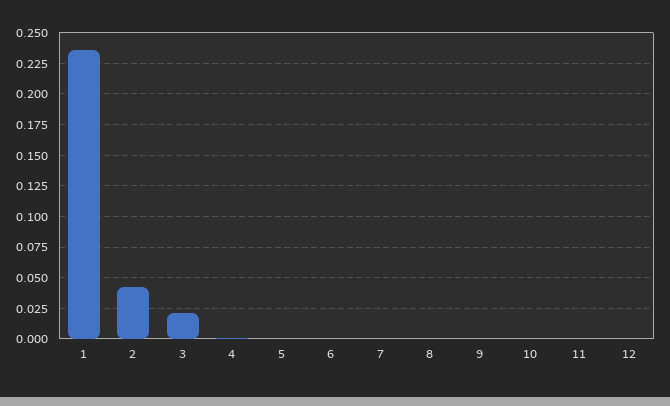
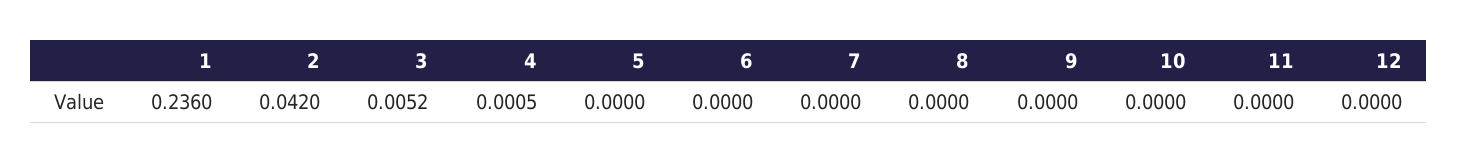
  {
    "1": 0.236,
    "2": 0.042,
-   "3": 0.02,
+   "3": 0.0052,
    "4": 0.0005,
    "5": 0,
    "6": 0,
    "7": 0,
    "8": 0,
    "9": 0,
    "10": 0,
    "11": 0,
    "12": 0
  }

